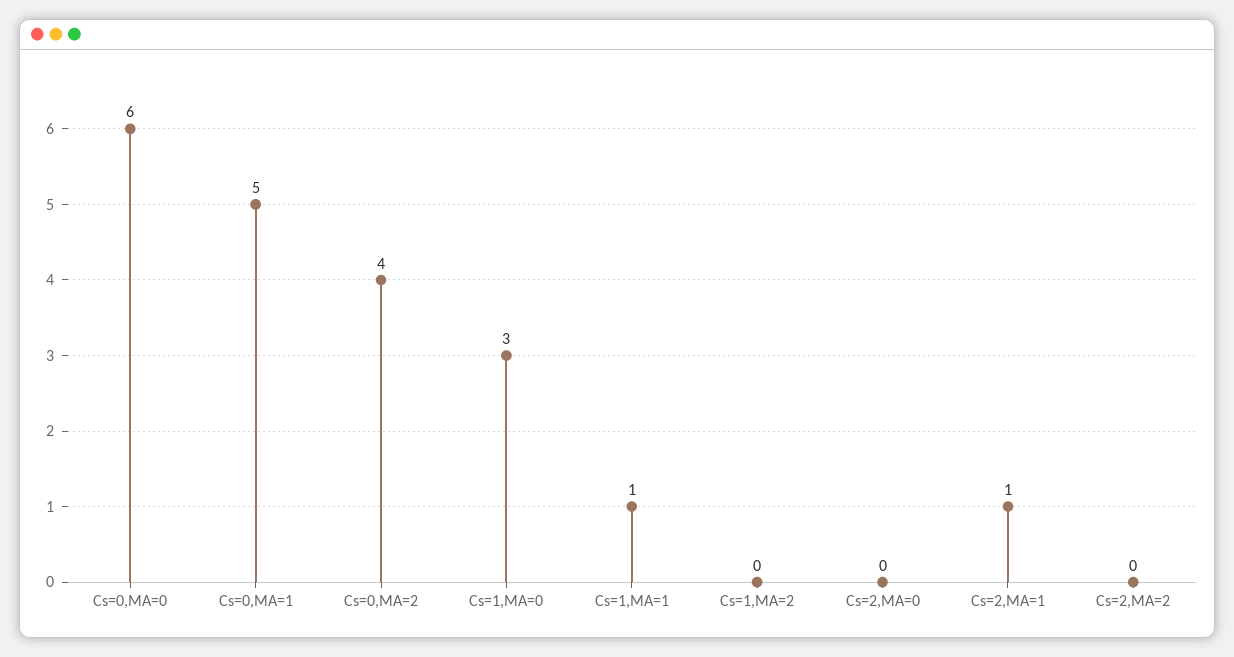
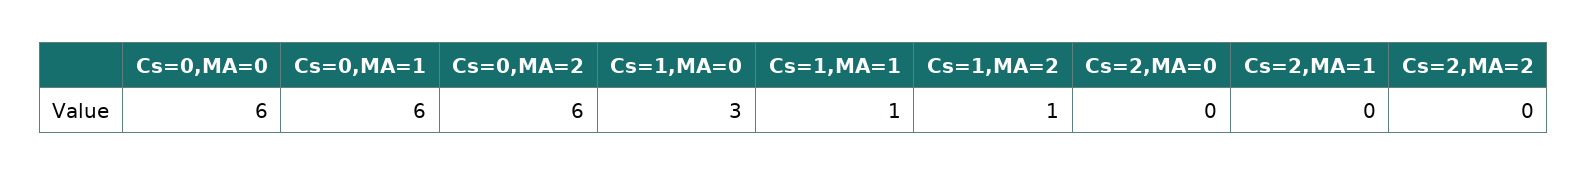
  {
    "Cs=0,MA=0": 6,
-   "Cs=0,MA=1": 5,
+   "Cs=0,MA=1": 6,
-   "Cs=0,MA=2": 4,
+   "Cs=0,MA=2": 6,
    "Cs=1,MA=0": 3,
    "Cs=1,MA=1": 1,
-   "Cs=1,MA=2": 0,
+   "Cs=1,MA=2": 1,
    "Cs=2,MA=0": 0,
-   "Cs=2,MA=1": 1,
+   "Cs=2,MA=1": 0,
    "Cs=2,MA=2": 0
  }

